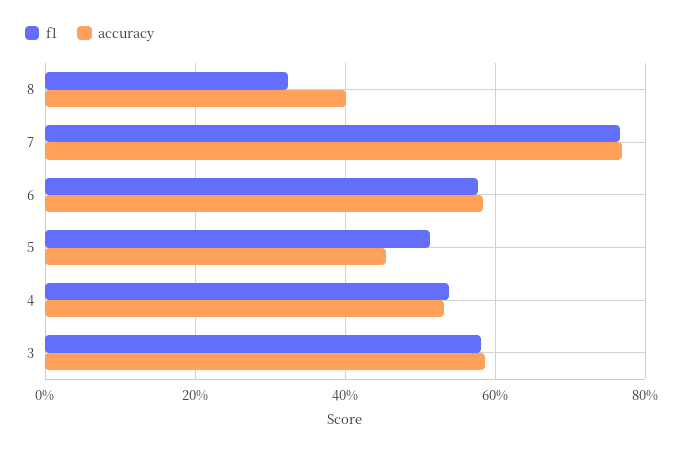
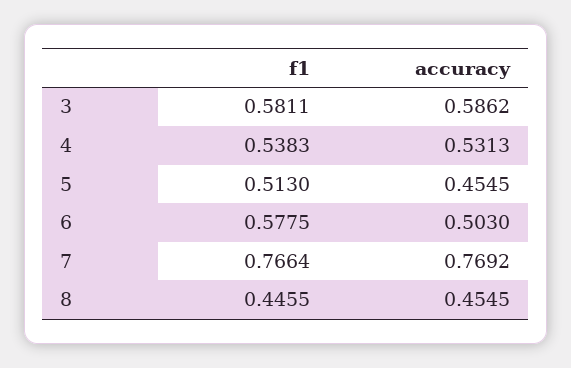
  {
    "f1": {
-     "8": 0.32,
+     "8": 0.4455,
      "7": 0.7664,
      "6": 0.5775,
      "5": 0.513,
      "4": 0.5383,
      "3": 0.5811
    },
    "accuracy": {
-     "8": 0.4,
+     "8": 0.4545,
      "7": 0.7692,
-     "6": 0.58,
+     "6": 0.503,
      "5": 0.4545,
      "4": 0.5313,
      "3": 0.5862
    }
  }

